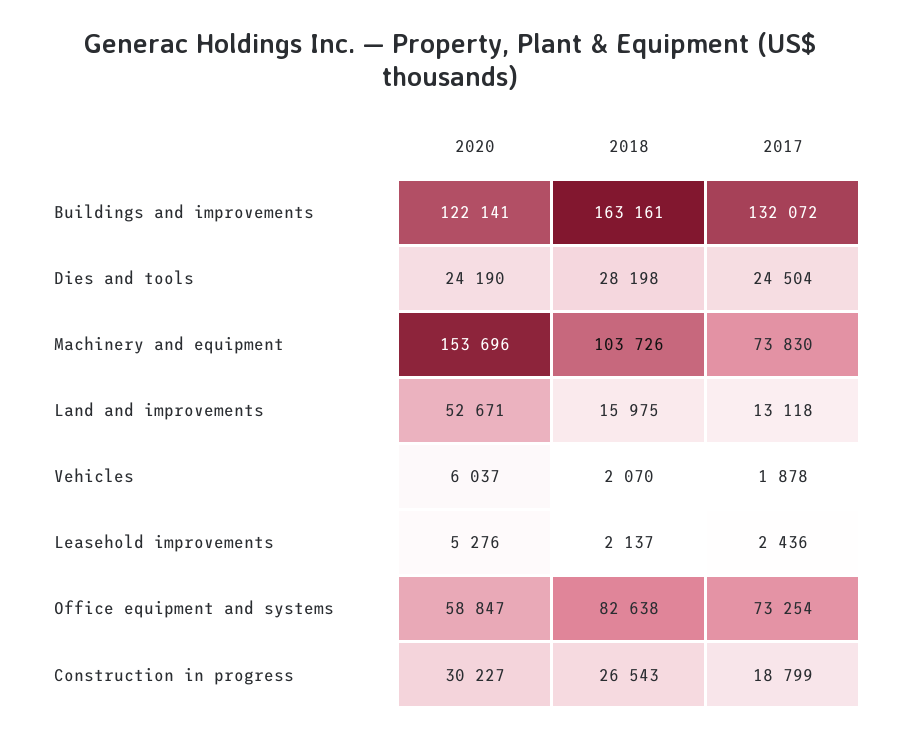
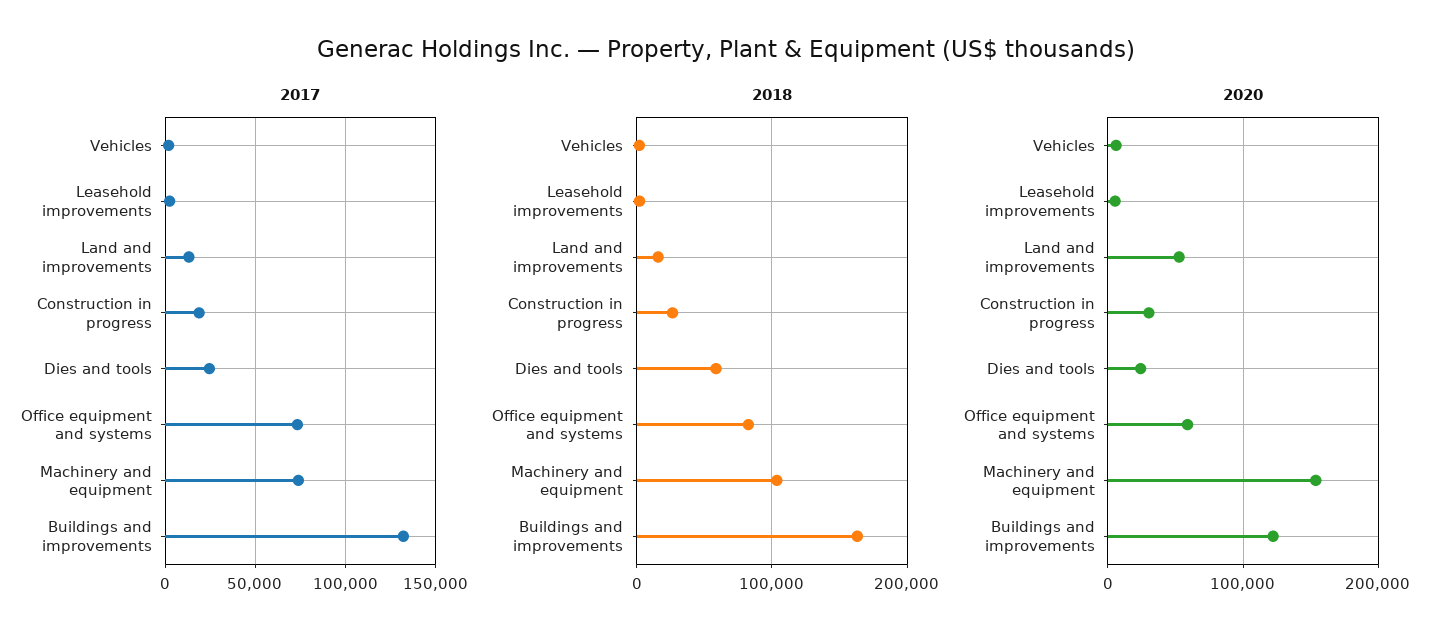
  {
    "2020": {
      "Buildings and improvements": 122141,
      "Dies and tools": 24190,
      "Machinery and equipment": 153696,
      "Land and improvements": 52671,
      "Vehicles": 6037,
      "Leasehold improvements": 5276,
      "Office equipment and systems": 58847,
      "Construction in progress": 30227
    },
    "2018": {
      "Buildings and improvements": 163161,
-     "Dies and tools": 28198,
+     "Dies and tools": 60000,
      "Machinery and equipment": 103726,
      "Land and improvements": 15975,
      "Vehicles": 2070,
      "Leasehold improvements": 2137,
      "Office equipment and systems": 82638,
      "Construction in progress": 26543
    },
    "2017": {
      "Buildings and improvements": 132072,
      "Dies and tools": 24504,
      "Machinery and equipment": 73830,
      "Land and improvements": 13118,
      "Vehicles": 1878,
      "Leasehold improvements": 2436,
      "Office equipment and systems": 73254,
      "Construction in progress": 18799
    }
  }

